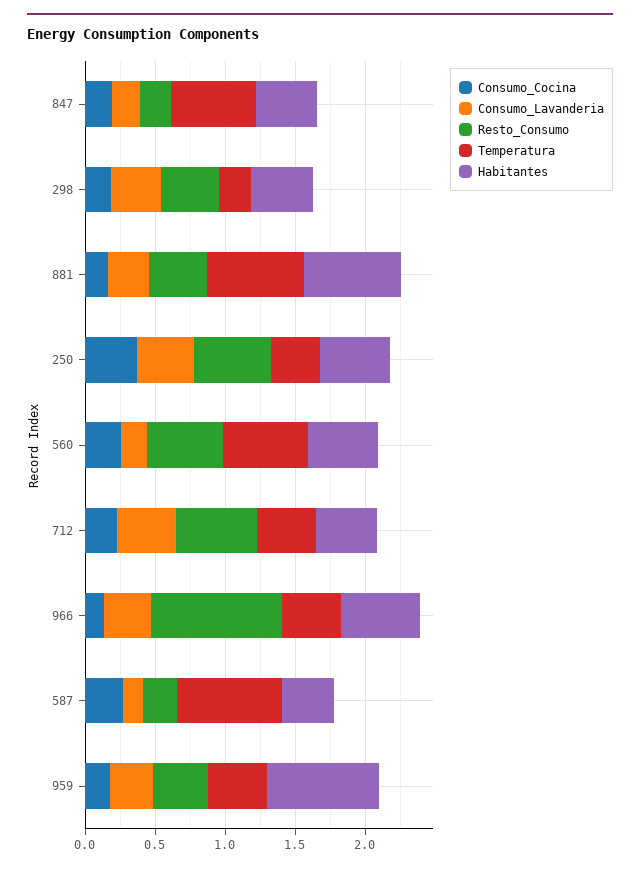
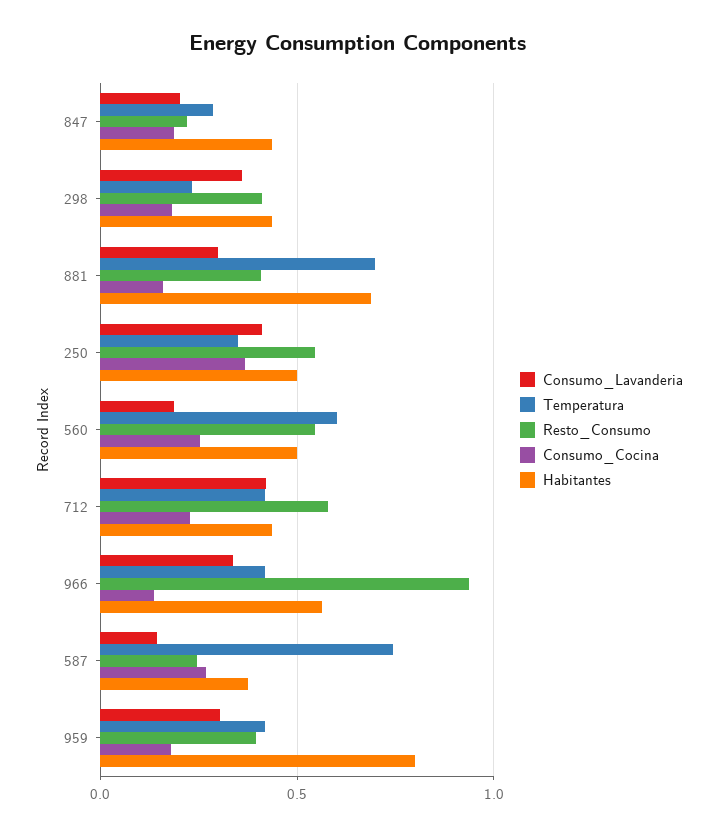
  {
    "Consumo_Cocina": {
      "847": 0.2,
      "298": 0.2,
      "881": 0.15,
      "250": 0.35,
      "560": 0.25,
      "712": 0.25,
      "966": 0.15,
      "587": 0.25,
      "959": 0.2
    },
    "Consumo_Lavanderia": {
      "847": 0.2,
      "298": 0.35,
      "881": 0.3,
      "250": 0.4,
      "560": 0.2,
      "712": 0.4,
      "966": 0.35,
      "587": 0.15,
      "959": 0.3
    },
    "Resto_Consumo": {
      "847": 0.2,
      "298": 0.4,
      "881": 0.4,
      "250": 0.55,
      "560": 0.55,
      "712": 0.6,
      "966": 0.95,
      "587": 0.25,
      "959": 0.4
    },
    "Temperatura": {
-     "847": 0.6,
+     "847": 0.3,
      "298": 0.25,
      "881": 0.7,
      "250": 0.35,
      "560": 0.6,
      "712": 0.4,
      "966": 0.4,
      "587": 0.75,
      "959": 0.4
    },
    "Habitantes": {
      "847": 0.45,
      "298": 0.45,
      "881": 0.7,
      "250": 0.5,
      "560": 0.5,
      "712": 0.45,
      "966": 0.55,
      "587": 0.4,
      "959": 0.8
    }
  }

